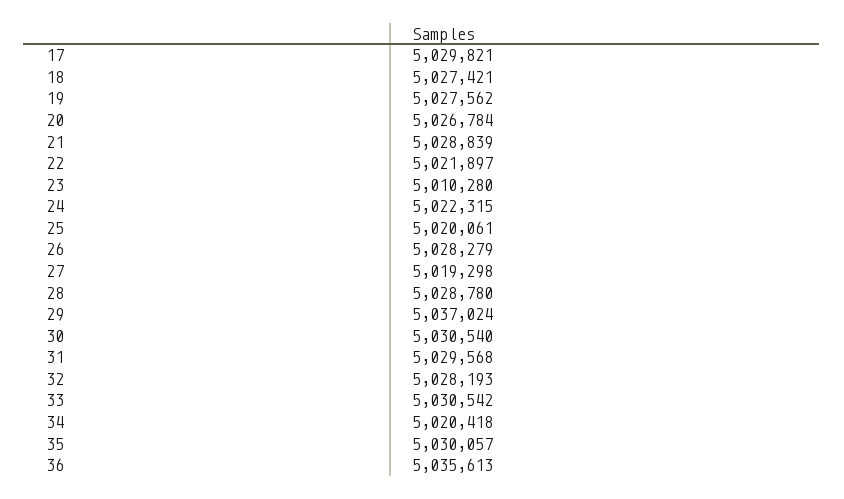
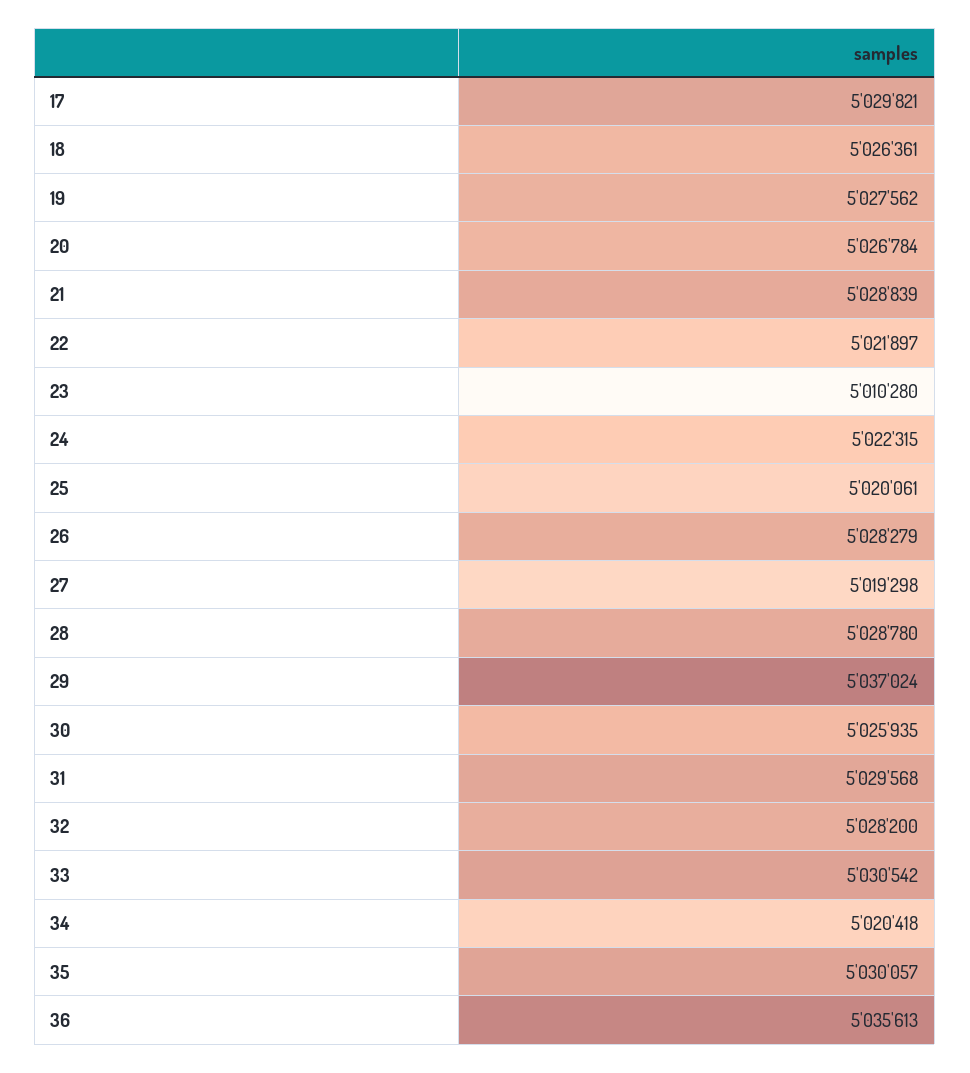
  {
    "17": 5029821,
-   "18": 5027421,
+   "18": 5026361,
    "19": 5027562,
    "20": 5026784,
    "21": 5028839,
    "22": 5021897,
    "23": 5010280,
    "24": 5022315,
    "25": 5020061,
    "26": 5028279,
    "27": 5019298,
    "28": 5028780,
    "29": 5037024,
-   "30": 5030540,
+   "30": 5025935,
    "31": 5029568,
-   "32": 5028193,
+   "32": 5028200,
    "33": 5030542,
    "34": 5020418,
    "35": 5030057,
    "36": 5035613
  }

